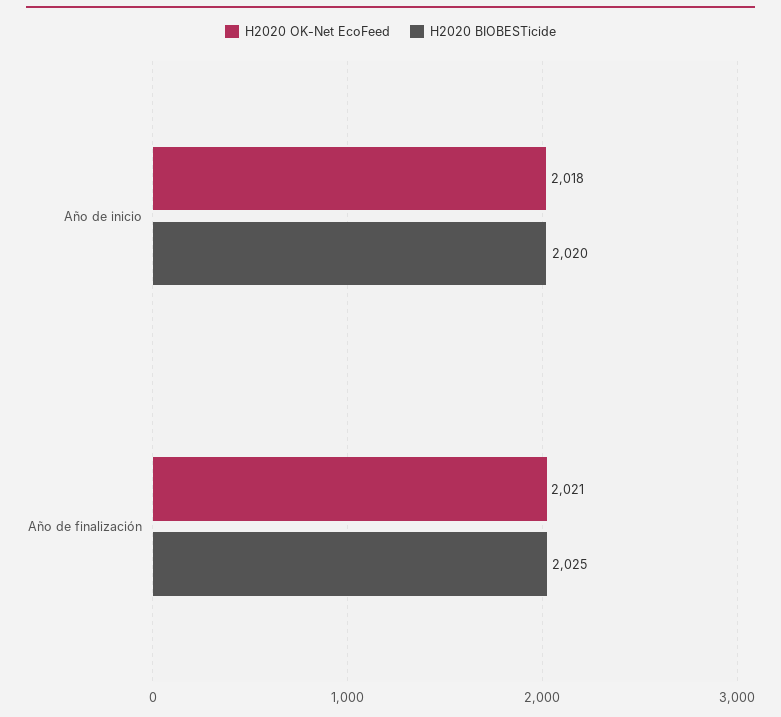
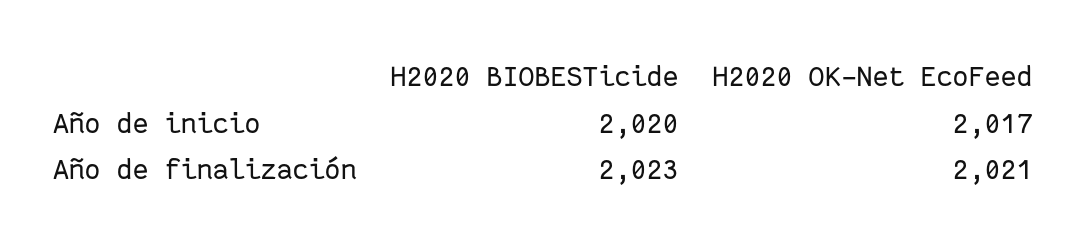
  {
    "H2020 OK-Net EcoFeed": {
-     "Año de inicio": 2018,
+     "Año de inicio": 2017,
      "Año de finalización": 2021
    },
    "H2020 BIOBESTicide": {
      "Año de inicio": 2020,
-     "Año de finalización": 2025
+     "Año de finalización": 2023
    }
  }

